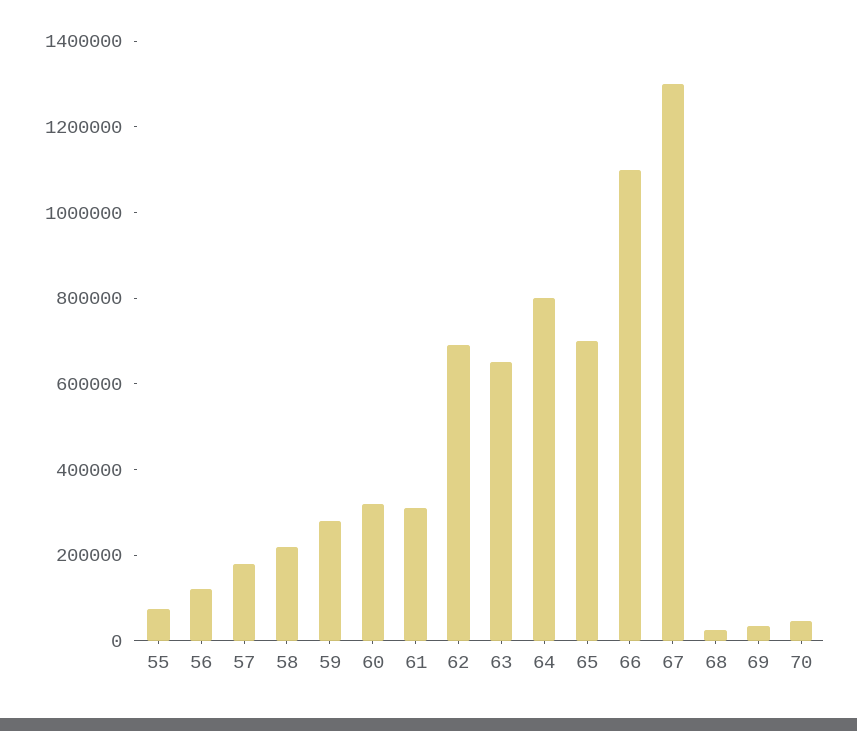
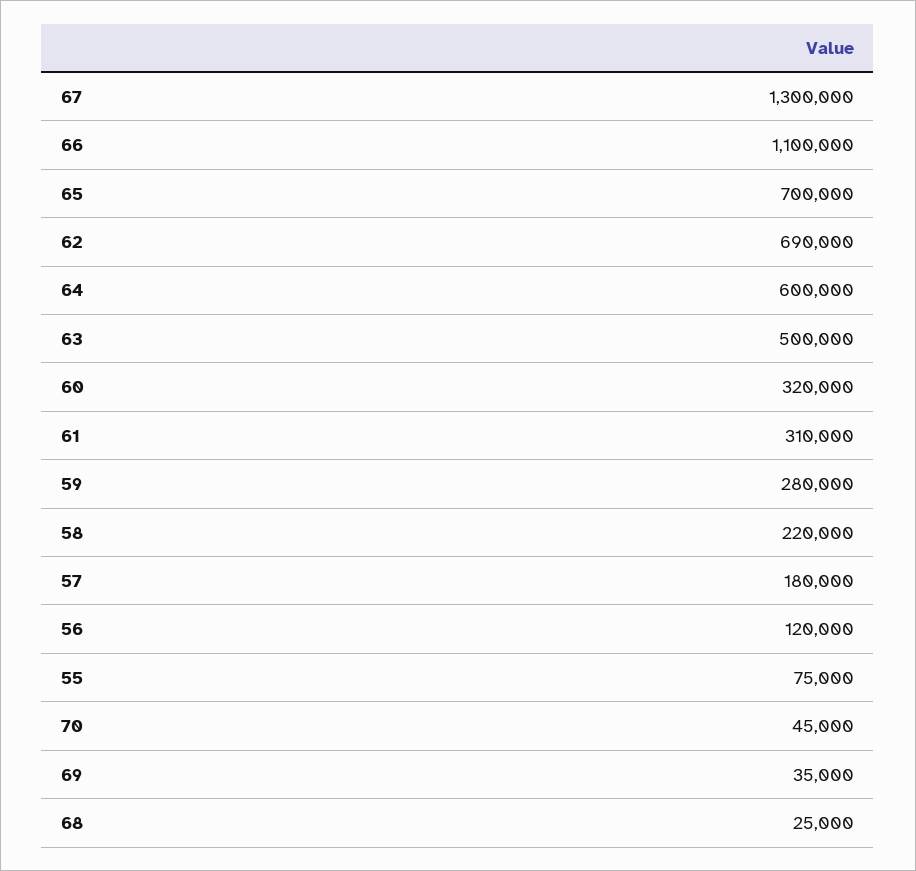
  {
    "55": 75000,
    "56": 120000,
    "57": 180000,
    "58": 220000,
    "59": 280000,
    "60": 320000,
    "61": 310000,
    "62": 690000,
-   "63": 650000,
+   "63": 500000,
-   "64": 800000,
+   "64": 600000,
    "65": 700000,
    "66": 1100000,
    "67": 1300000,
    "68": 25000,
    "69": 35000,
    "70": 45000
  }

